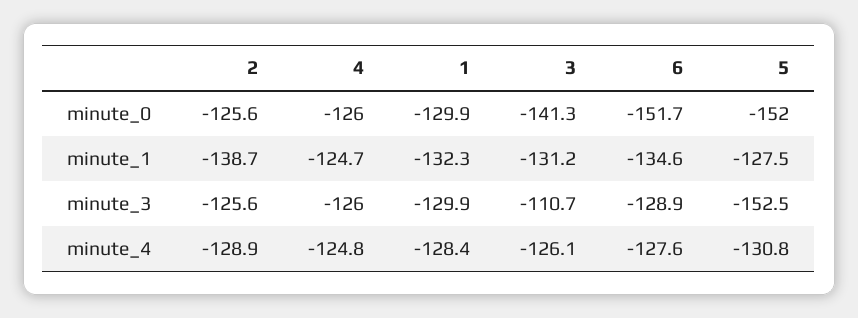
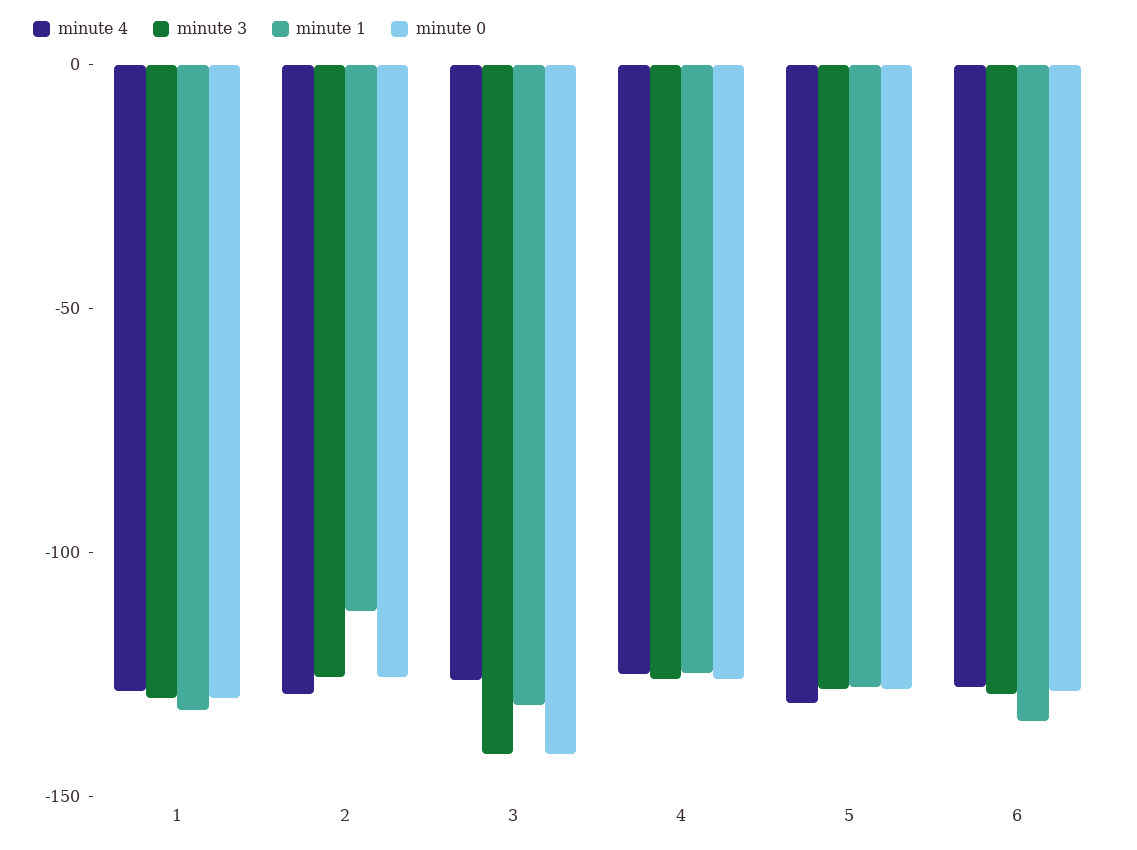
  {
    "minute_0": {
      "2": -125.6,
      "4": -126,
      "1": -129.9,
      "3": -141.3,
-     "6": -151.7,
+     "6": -130,
-     "5": -152
+     "5": -130
    },
    "minute_1": {
-     "2": -138.7,
+     "2": -110,
      "4": -124.7,
      "1": -132.3,
      "3": -131.2,
      "6": -134.6,
      "5": -127.5
    },
    "minute_3": {
      "2": -125.6,
      "4": -126,
      "1": -129.9,
-     "3": -110.7,
+     "3": -140,
      "6": -128.9,
-     "5": -152.5
+     "5": -130
    },
    "minute_4": {
      "2": -128.9,
      "4": -124.8,
      "1": -128.4,
      "3": -126.1,
      "6": -127.6,
      "5": -130.8
    }
  }

